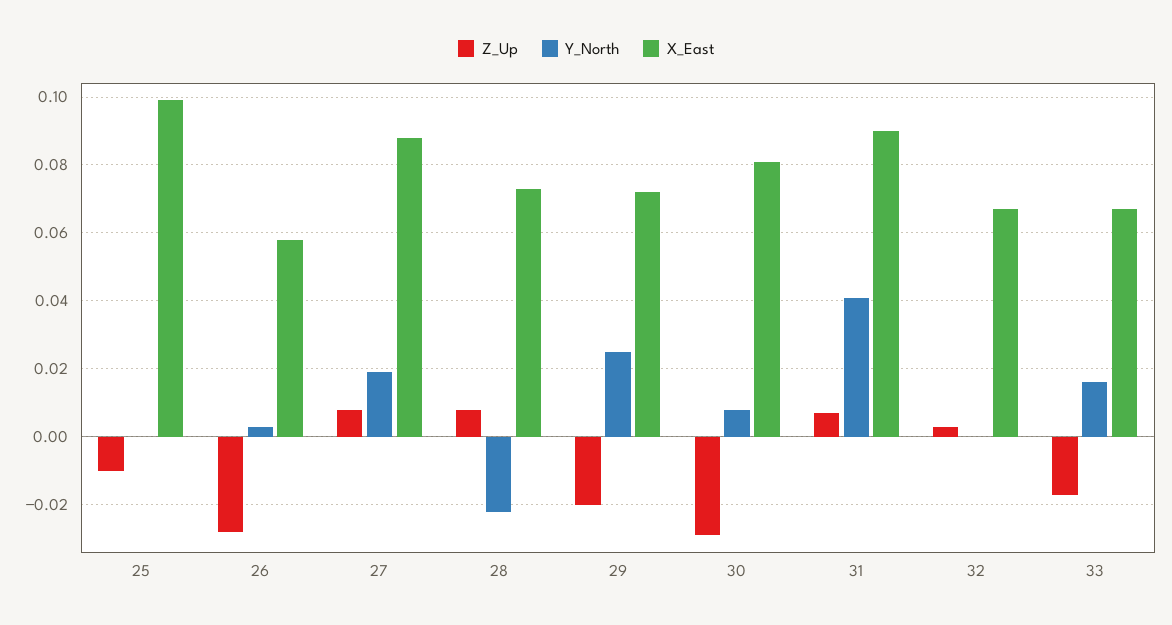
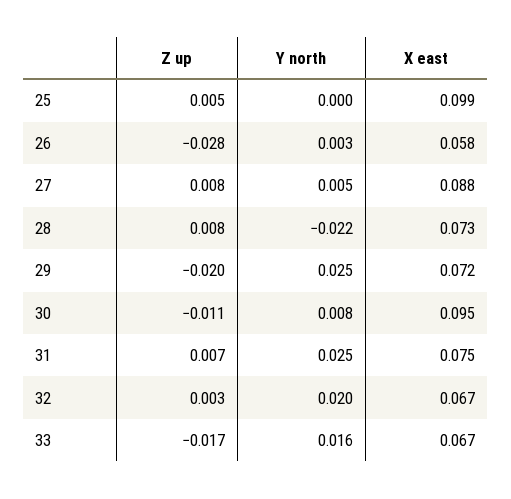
  {
    "Z_Up": {
-     "25": -0.01,
+     "25": 0.005,
      "26": -0.028,
      "27": 0.008,
      "28": 0.008,
      "29": -0.02,
-     "30": -0.03,
+     "30": -0.011,
      "31": 0.007,
      "32": 0.003,
      "33": -0.017
    },
    "Y_North": {
      "25": 0,
      "26": 0.003,
-     "27": 0.02,
+     "27": 0.005,
      "28": -0.022,
      "29": 0.025,
      "30": 0.008,
-     "31": 0.04,
+     "31": 0.025,
-     "32": 0,
+     "32": 0.02,
      "33": 0.016
    },
    "X_East": {
      "25": 0.099,
      "26": 0.058,
      "27": 0.088,
      "28": 0.073,
      "29": 0.072,
-     "30": 0.08,
+     "30": 0.095,
-     "31": 0.09,
+     "31": 0.075,
      "32": 0.067,
      "33": 0.067
    }
  }

